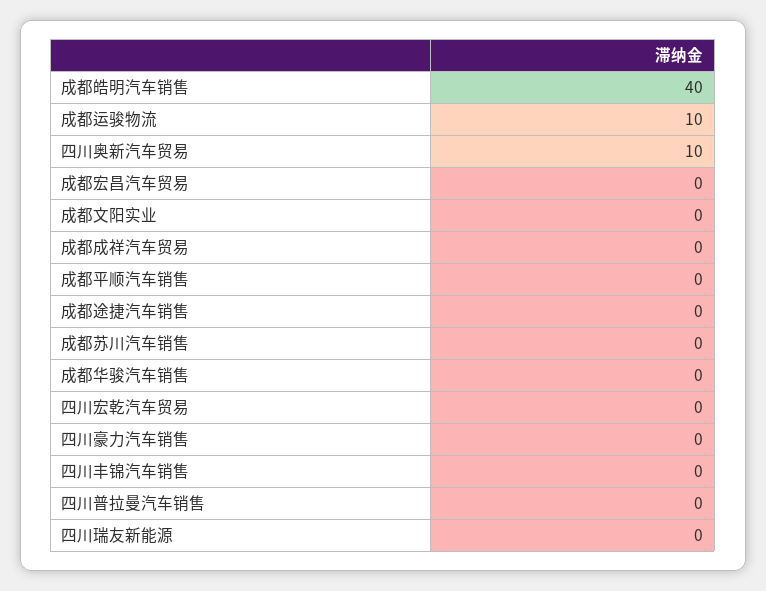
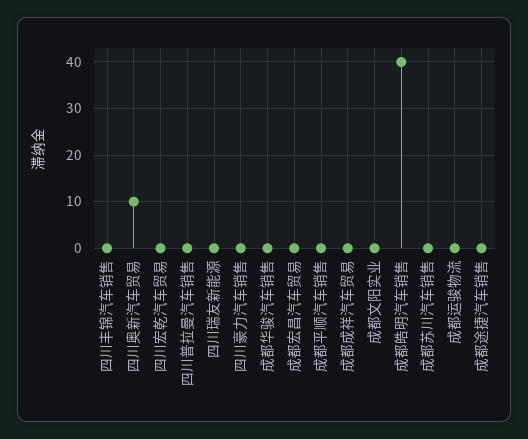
  {
    "成都皓明汽车销售": 40,
-   "成都运骏物流": 10,
+   "成都运骏物流": 0,
    "四川奥新汽车贸易": 10,
    "成都宏昌汽车贸易": 0,
    "成都文阳实业": 0,
    "成都成祥汽车贸易": 0,
    "成都平顺汽车销售": 0,
    "成都途捷汽车销售": 0,
    "成都苏川汽车销售": 0,
    "成都华骏汽车销售": 0,
    "四川宏乾汽车贸易": 0,
    "四川豪力汽车销售": 0,
    "四川丰锦汽车销售": 0,
    "四川普拉曼汽车销售": 0,
    "四川瑞友新能源": 0
  }

